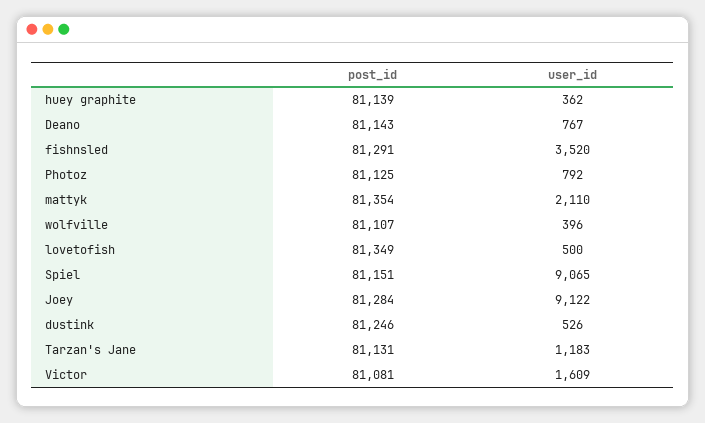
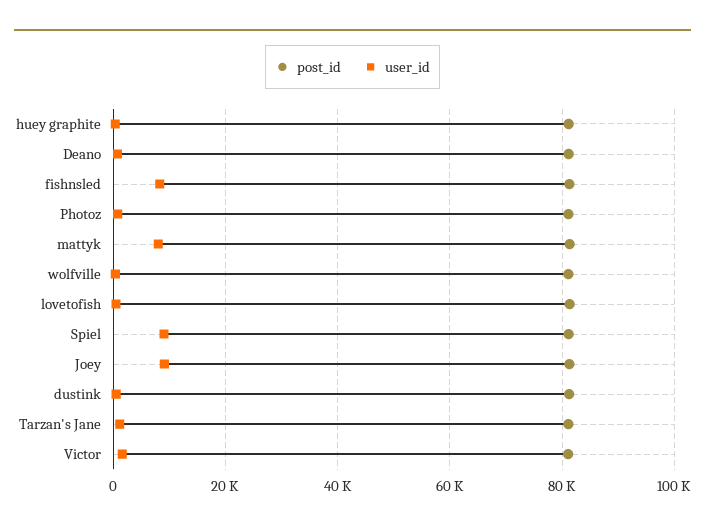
  {
    "post_id": {
      "huey graphite": 81139,
      "Deano": 81143,
      "fishnsled": 81291,
      "Photoz": 81125,
      "mattyk": 81354,
      "wolfville": 81107,
      "lovetofish": 81349,
      "Spiel": 81151,
      "Joey": 81284,
      "dustink": 81246,
      "Tarzan's Jane": 81131,
      "Victor": 81081
    },
    "user_id": {
      "huey graphite": 362,
      "Deano": 767,
-     "fishnsled": 3520,
+     "fishnsled": 8000,
      "Photoz": 792,
-     "mattyk": 2110,
+     "mattyk": 8000,
      "wolfville": 396,
      "lovetofish": 500,
      "Spiel": 9065,
      "Joey": 9122,
      "dustink": 526,
      "Tarzan's Jane": 1183,
      "Victor": 1609
    }
  }

